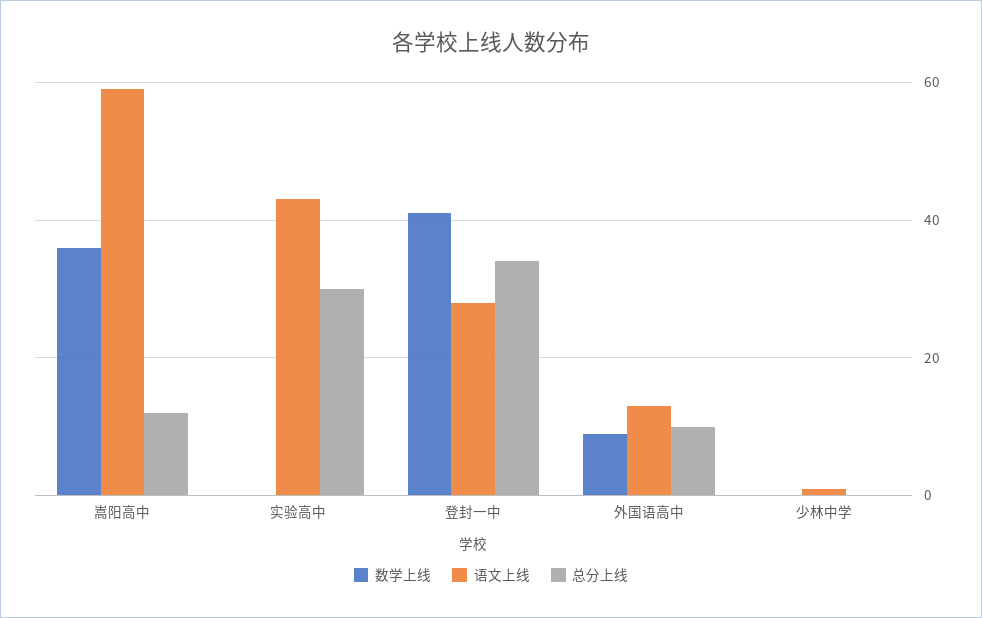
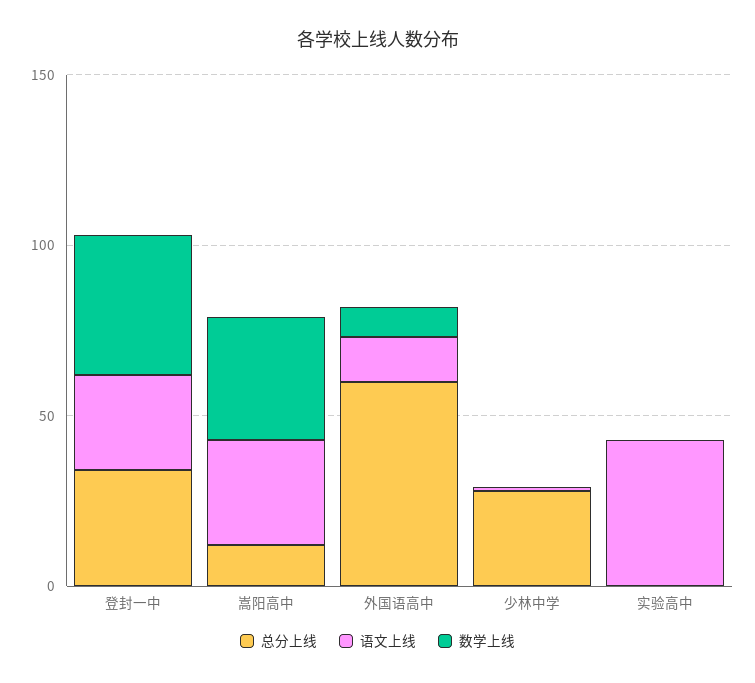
  {
    "数学上线": {
      "嵩阳高中": 35,
      "实验高中": 0,
      "登封一中": 40,
      "外国语高中": 10,
      "少林中学": 0
    },
    "语文上线": {
-     "嵩阳高中": 60,
+     "嵩阳高中": 30,
      "实验高中": 45,
      "登封一中": 30,
      "外国语高中": 15,
      "少林中学": 0
    },
    "总分上线": {
      "嵩阳高中": 10,
-     "实验高中": 30,
+     "实验高中": 0,
      "登封一中": 35,
-     "外国语高中": 10,
+     "外国语高中": 60,
-     "少林中学": 0
+     "少林中学": 30
    }
  }

